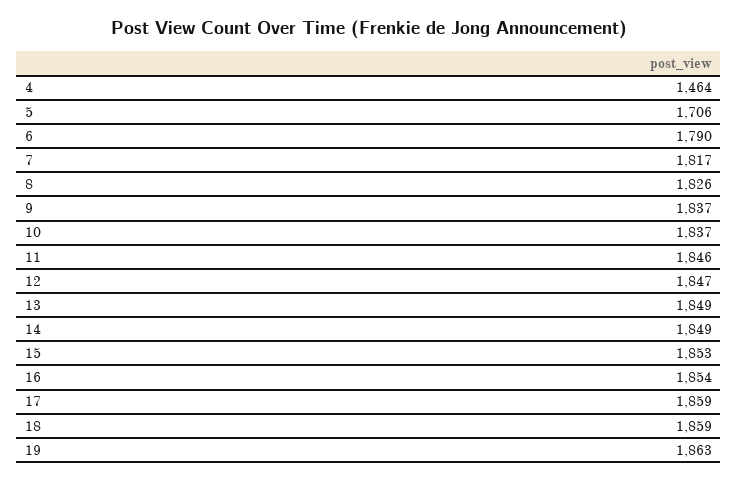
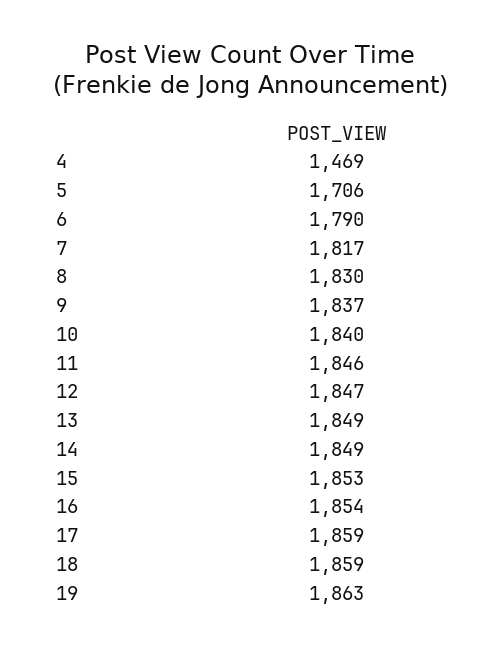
  {
-   "4": 1464,
+   "4": 1469,
    "5": 1706,
    "6": 1790,
    "7": 1817,
-   "8": 1826,
+   "8": 1830,
    "9": 1837,
-   "10": 1837,
+   "10": 1840,
    "11": 1846,
    "12": 1847,
    "13": 1849,
    "14": 1849,
    "15": 1853,
    "16": 1854,
    "17": 1859,
    "18": 1859,
    "19": 1863
  }

